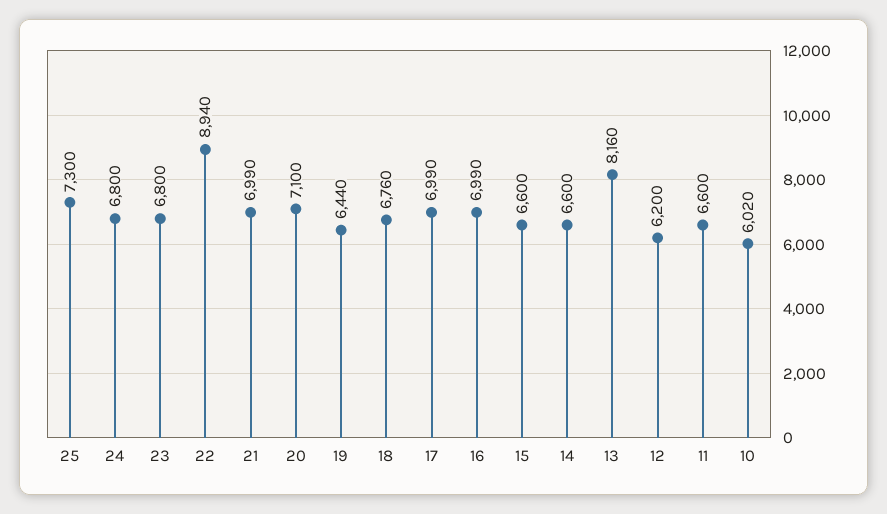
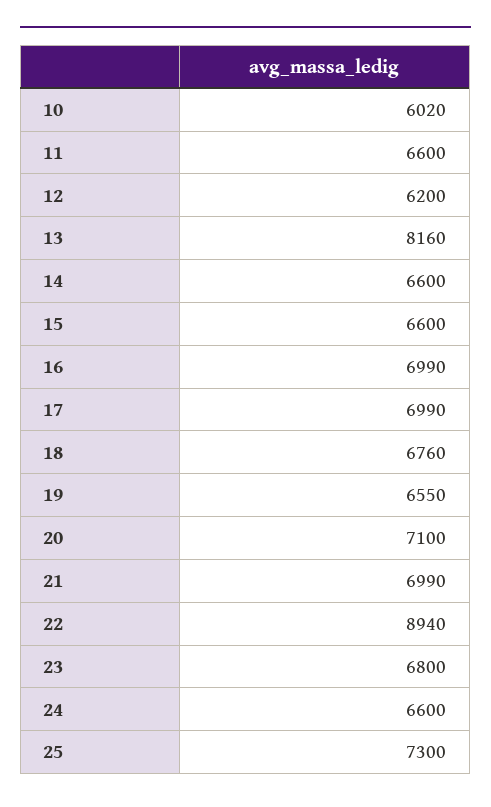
  {
    "25": 7300,
-   "24": 6800,
+   "24": 6600,
    "23": 6800,
    "22": 8940,
    "21": 6990,
    "20": 7100,
-   "19": 6440,
+   "19": 6550,
    "18": 6760,
    "17": 6990,
    "16": 6990,
    "15": 6600,
    "14": 6600,
    "13": 8160,
    "12": 6200,
    "11": 6600,
    "10": 6020
  }

